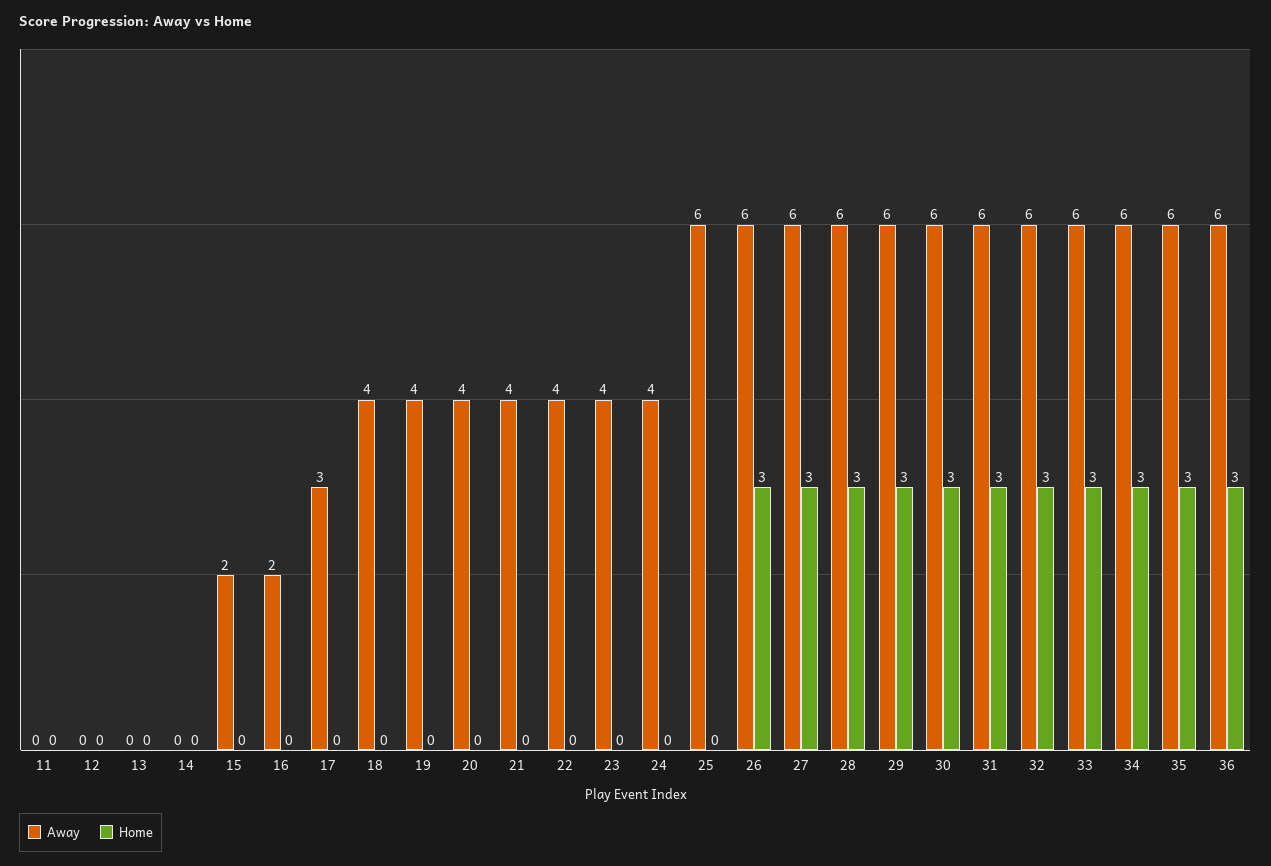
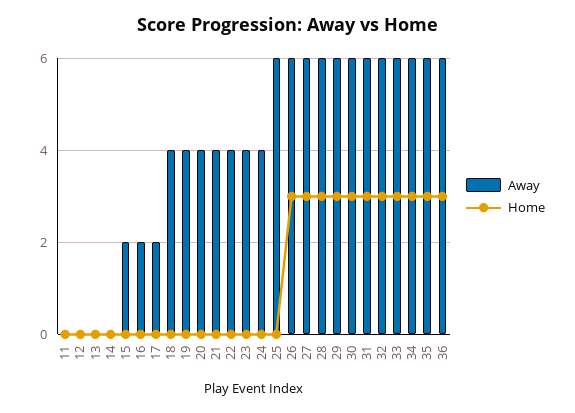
  {
    "Away": {
      "11": 0,
      "12": 0,
      "13": 0,
      "14": 0,
      "15": 2,
      "16": 2,
-     "17": 3,
+     "17": 2,
      "18": 4,
      "19": 4,
      "20": 4,
      "21": 4,
      "22": 4,
      "23": 4,
      "24": 4,
      "25": 6,
      "26": 6,
      "27": 6,
      "28": 6,
      "29": 6,
      "30": 6,
      "31": 6,
      "32": 6,
      "33": 6,
      "34": 6,
      "35": 6,
      "36": 6
    },
    "Home": {
      "11": 0,
      "12": 0,
      "13": 0,
      "14": 0,
      "15": 0,
      "16": 0,
      "17": 0,
      "18": 0,
      "19": 0,
      "20": 0,
      "21": 0,
      "22": 0,
      "23": 0,
      "24": 0,
      "25": 0,
      "26": 3,
      "27": 3,
      "28": 3,
      "29": 3,
      "30": 3,
      "31": 3,
      "32": 3,
      "33": 3,
      "34": 3,
      "35": 3,
      "36": 3
    }
  }

